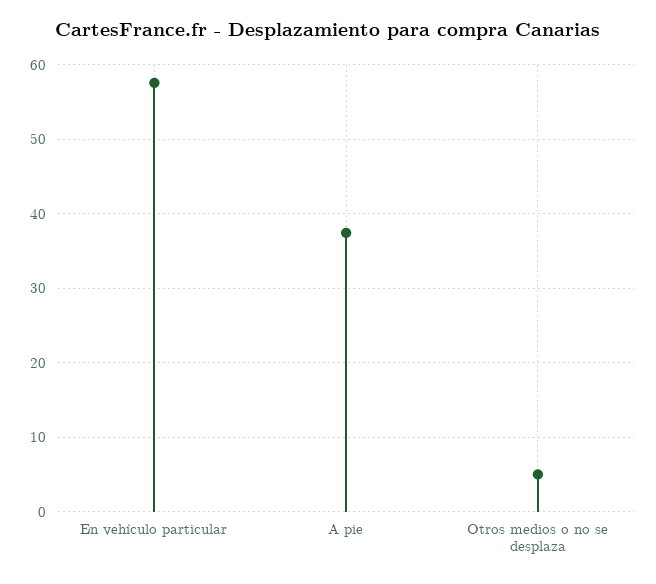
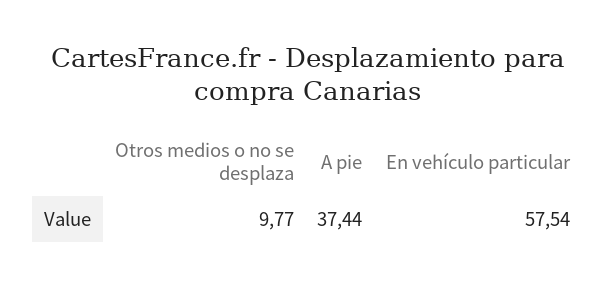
  {
    "En vehículo particular": 57.54,
    "A pie": 37.44,
-   "Otros medios o no se desplaza": 5
+   "Otros medios o no se desplaza": 9.77
  }

